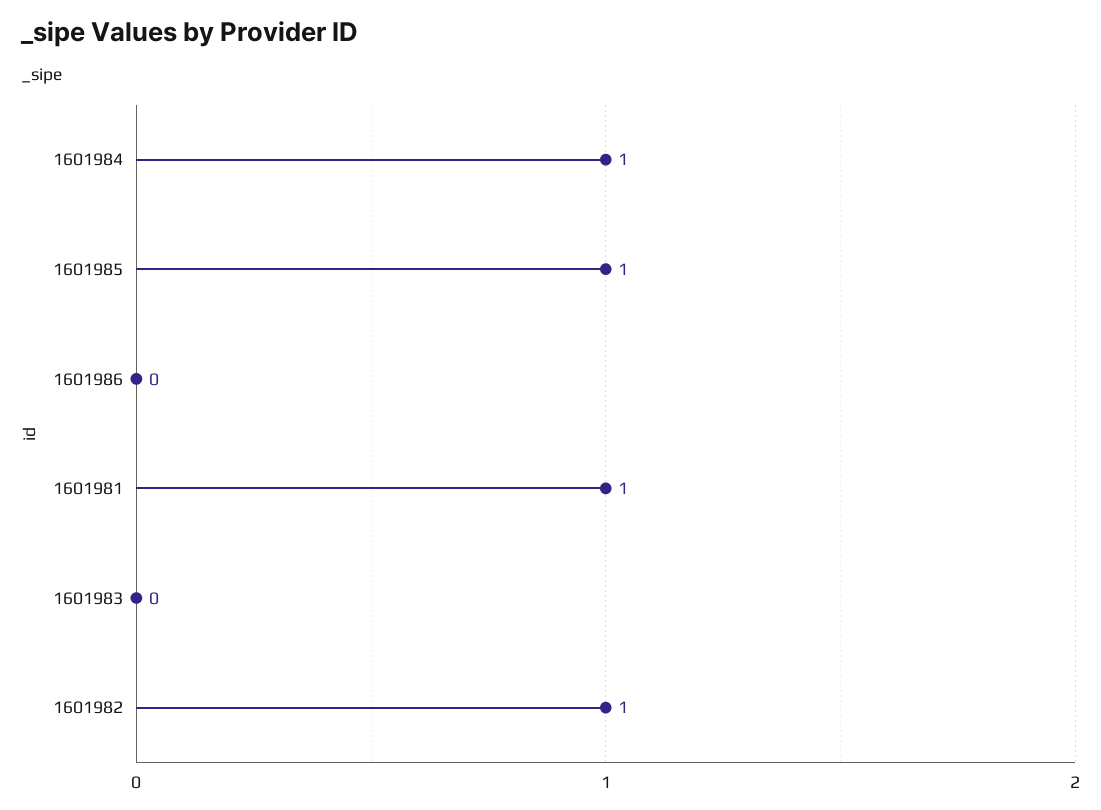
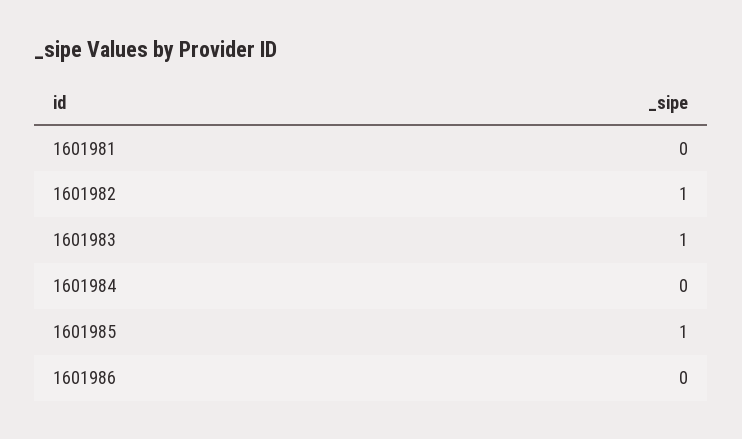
  {
-   "1601984": 1,
+   "1601984": 0,
    "1601985": 1,
    "1601986": 0,
-   "1601981": 1,
+   "1601981": 0,
-   "1601983": 0,
+   "1601983": 1,
    "1601982": 1
  }

